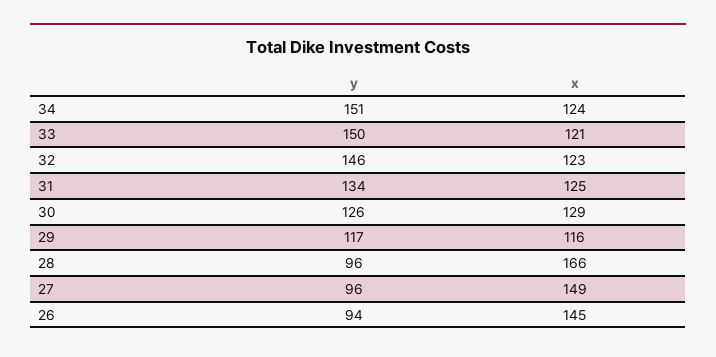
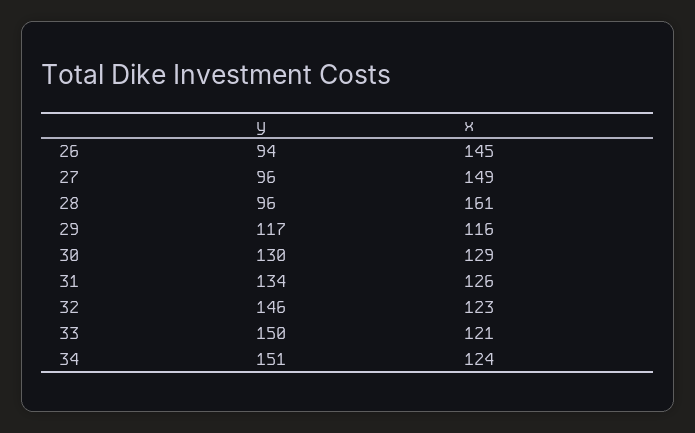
  {
    "y": {
      "34": 151,
      "33": 150,
      "32": 146,
      "31": 134,
-     "30": 126,
+     "30": 130,
      "29": 117,
      "28": 96,
      "27": 96,
      "26": 94
    },
    "x": {
      "34": 124,
      "33": 121,
      "32": 123,
-     "31": 125,
+     "31": 126,
      "30": 129,
      "29": 116,
-     "28": 166,
+     "28": 161,
      "27": 149,
      "26": 145
    }
  }

